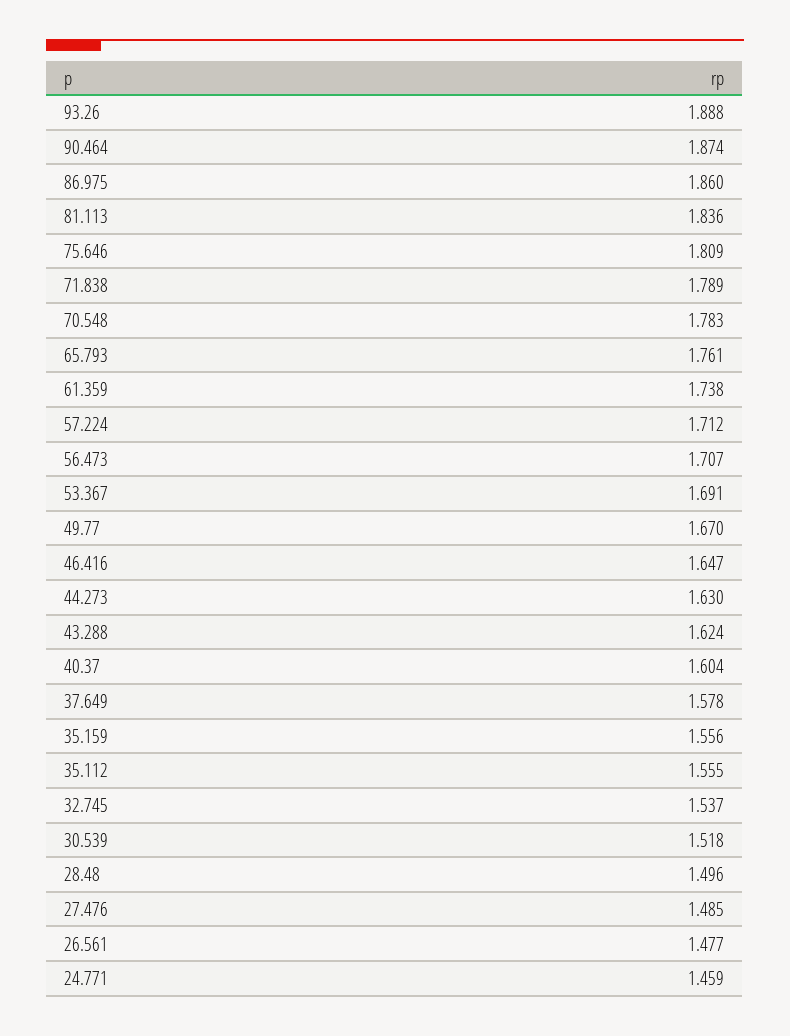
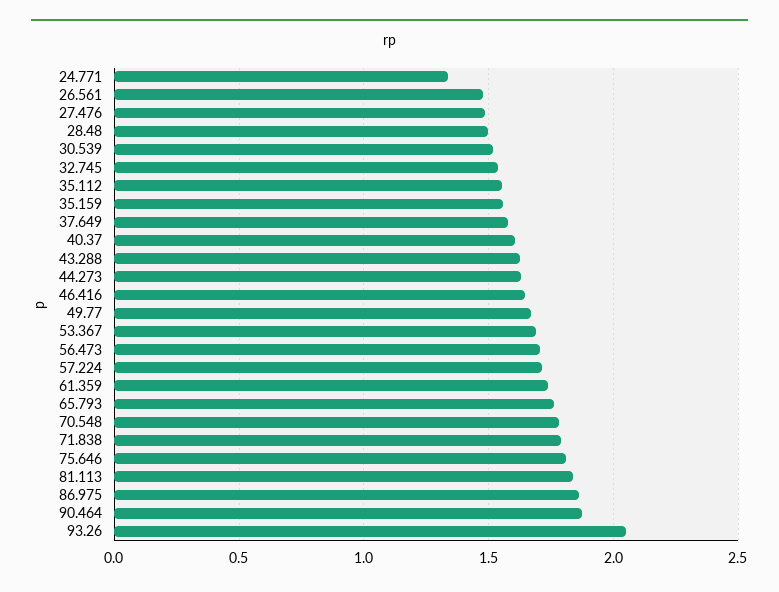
  {
-   "93.26": 1.888,
+   "93.26": 2.05,
    "90.464": 1.874,
    "86.975": 1.86,
    "81.113": 1.836,
    "75.646": 1.809,
    "71.838": 1.789,
    "70.548": 1.783,
    "65.793": 1.761,
    "61.359": 1.738,
    "57.224": 1.712,
    "56.473": 1.707,
    "53.367": 1.691,
    "49.77": 1.67,
    "46.416": 1.647,
    "44.273": 1.63,
    "43.288": 1.624,
    "40.37": 1.604,
    "37.649": 1.578,
    "35.159": 1.556,
    "35.112": 1.555,
    "32.745": 1.537,
    "30.539": 1.518,
    "28.48": 1.496,
    "27.476": 1.485,
    "26.561": 1.477,
-   "24.771": 1.459
+   "24.771": 1.35
  }

